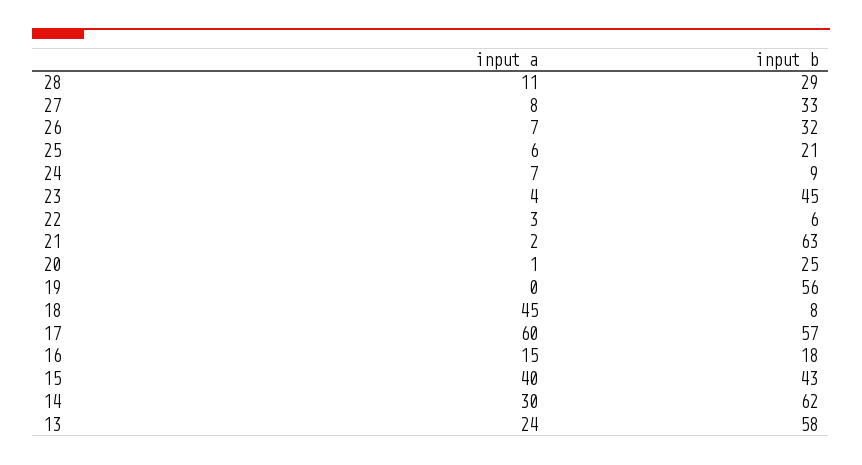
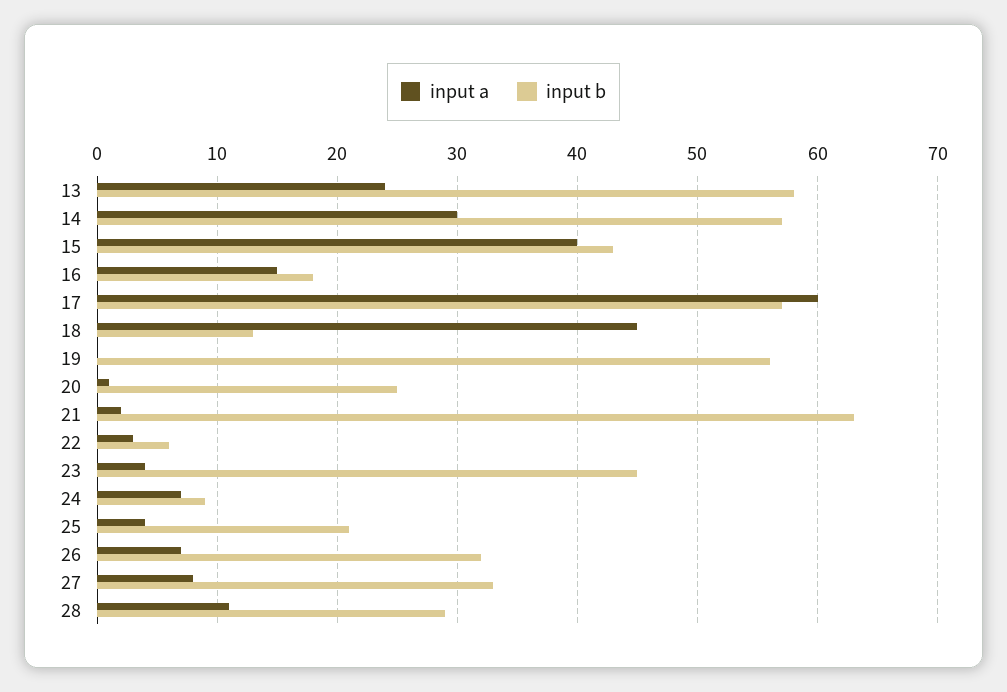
  {
    "input a": {
      "28": 11,
      "27": 8,
      "26": 7,
-     "25": 6,
+     "25": 4,
      "24": 7,
      "23": 4,
      "22": 3,
      "21": 2,
      "20": 1,
      "19": 0,
      "18": 45,
      "17": 60,
      "16": 15,
      "15": 40,
      "14": 30,
      "13": 24
    },
    "input b": {
      "28": 29,
      "27": 33,
      "26": 32,
      "25": 21,
      "24": 9,
      "23": 45,
      "22": 6,
      "21": 63,
      "20": 25,
      "19": 56,
-     "18": 8,
+     "18": 13,
      "17": 57,
      "16": 18,
      "15": 43,
-     "14": 62,
+     "14": 57,
      "13": 58
    }
  }

